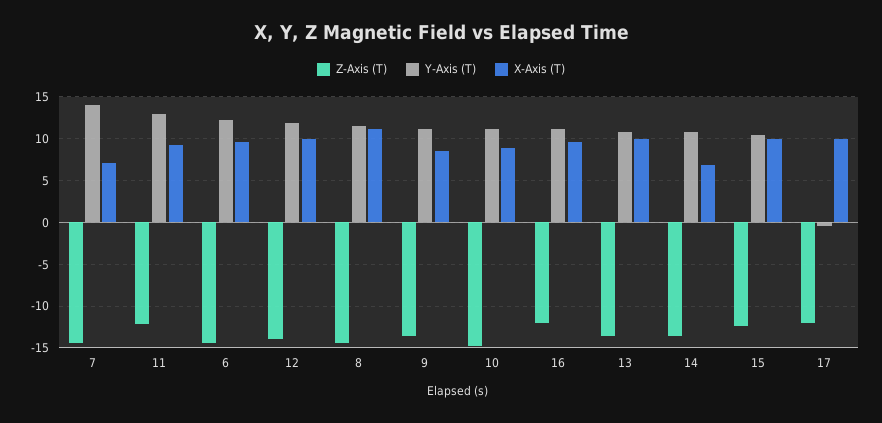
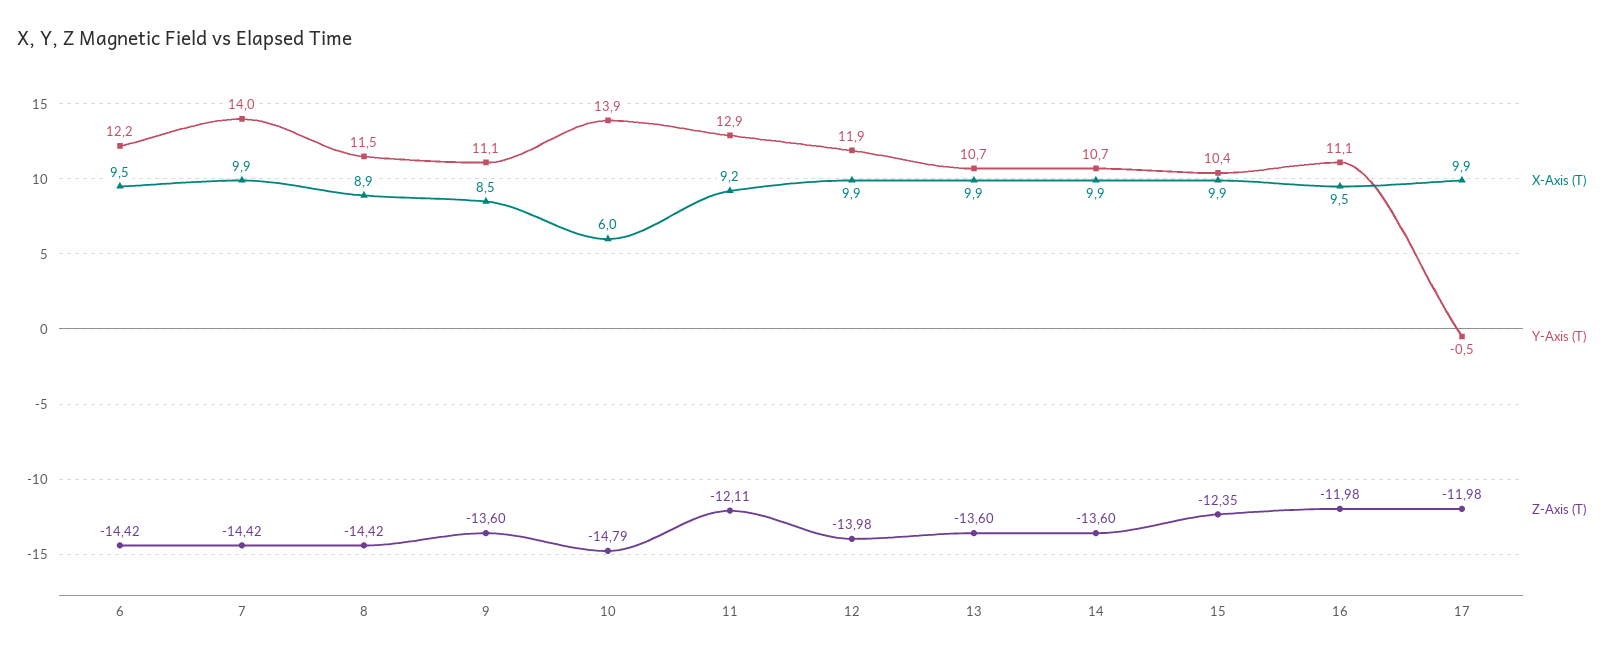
  {
    "Z-Axis (T)": {
      "7": -14.42,
      "11": -12.11,
      "6": -14.42,
      "12": -13.98,
      "8": -14.42,
      "9": -13.6,
      "10": -14.79,
      "16": -11.98,
      "13": -13.6,
      "14": -13.6,
      "15": -12.35,
      "17": -11.98
    },
    "Y-Axis (T)": {
      "7": 14,
      "11": 12.9,
      "6": 12.2,
      "12": 11.9,
      "8": 11.5,
      "9": 11.1,
-     "10": 11,
+     "10": 13.9,
      "16": 11.1,
      "13": 10.7,
      "14": 10.7,
      "15": 10.4,
      "17": -0.5
    },
    "X-Axis (T)": {
-     "7": 7,
+     "7": 9.9,
      "11": 9.2,
      "6": 9.5,
      "12": 9.9,
-     "8": 11,
+     "8": 8.9,
      "9": 8.5,
-     "10": 9,
+     "10": 6,
      "16": 9.5,
      "13": 9.9,
-     "14": 7,
+     "14": 9.9,
      "15": 9.9,
      "17": 9.9
    }
  }

